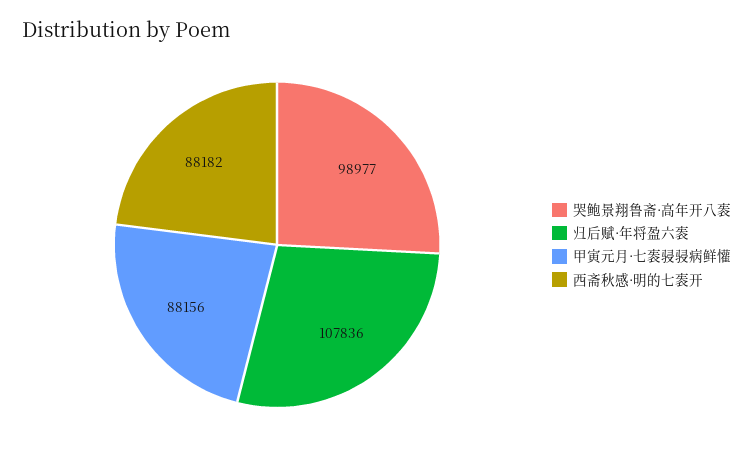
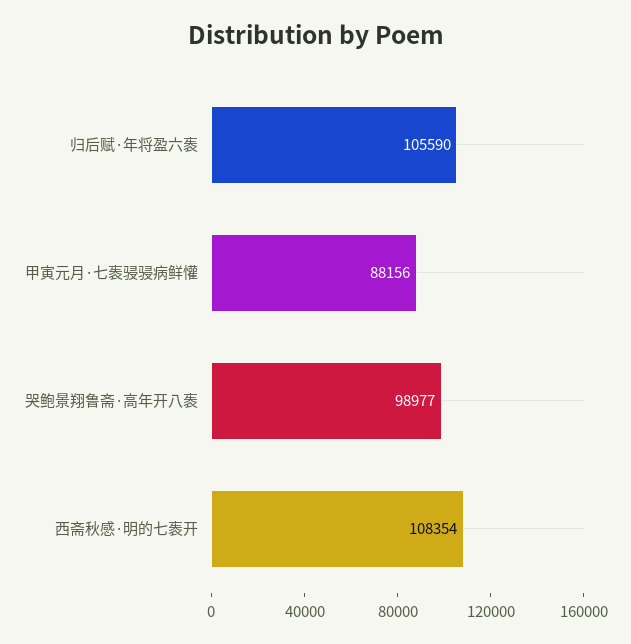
  {
    "哭鲍景翔鲁斋·高年开八袠": 98977,
-   "归后赋·年将盈六袠": 107836,
+   "归后赋·年将盈六袠": 105590,
    "甲寅元月·七袠骎骎病鲜懽": 88156,
-   "西斋秋感·明的七袠开": 88182
+   "西斋秋感·明的七袠开": 108354
  }

